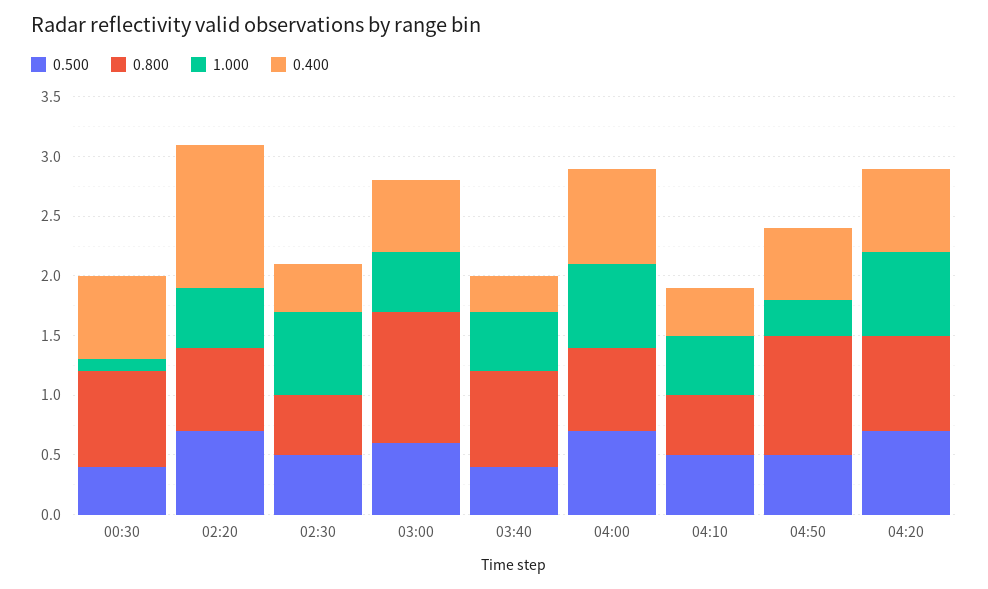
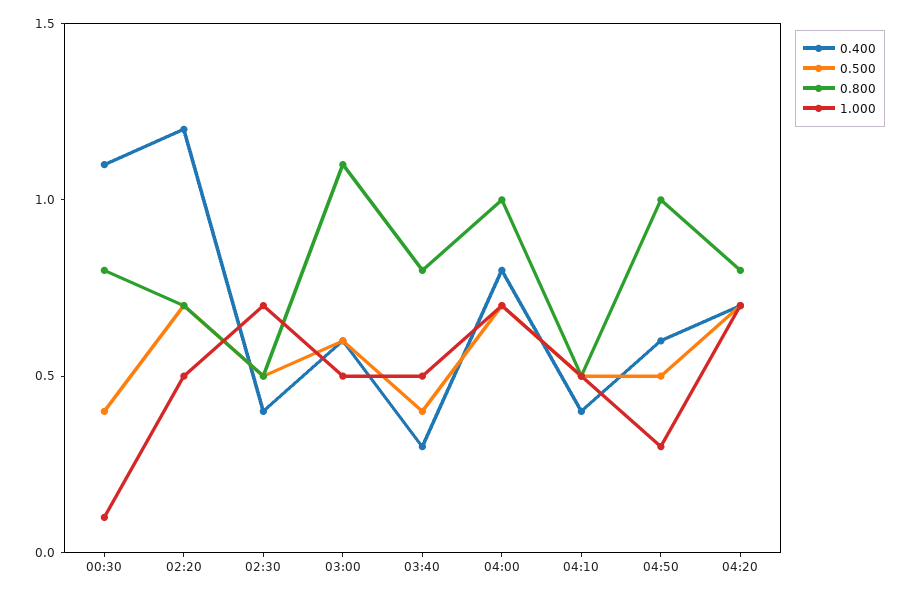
  {
    "0.500": {
      "00:30": 0.4,
      "02:20": 0.7,
      "02:30": 0.5,
      "03:00": 0.6,
      "03:40": 0.4,
      "04:00": 0.7,
      "04:10": 0.5,
      "04:50": 0.5,
      "04:20": 0.7
    },
    "0.800": {
      "00:30": 0.8,
      "02:20": 0.7,
      "02:30": 0.5,
      "03:00": 1.1,
      "03:40": 0.8,
-     "04:00": 0.7,
+     "04:00": 1,
      "04:10": 0.5,
      "04:50": 1,
      "04:20": 0.8
    },
    "1.000": {
      "00:30": 0.1,
      "02:20": 0.5,
      "02:30": 0.7,
      "03:00": 0.5,
      "03:40": 0.5,
      "04:00": 0.7,
      "04:10": 0.5,
      "04:50": 0.3,
      "04:20": 0.7
    },
    "0.400": {
-     "00:30": 0.7,
+     "00:30": 1.1,
      "02:20": 1.2,
      "02:30": 0.4,
      "03:00": 0.6,
      "03:40": 0.3,
      "04:00": 0.8,
      "04:10": 0.4,
      "04:50": 0.6,
      "04:20": 0.7
    }
  }

